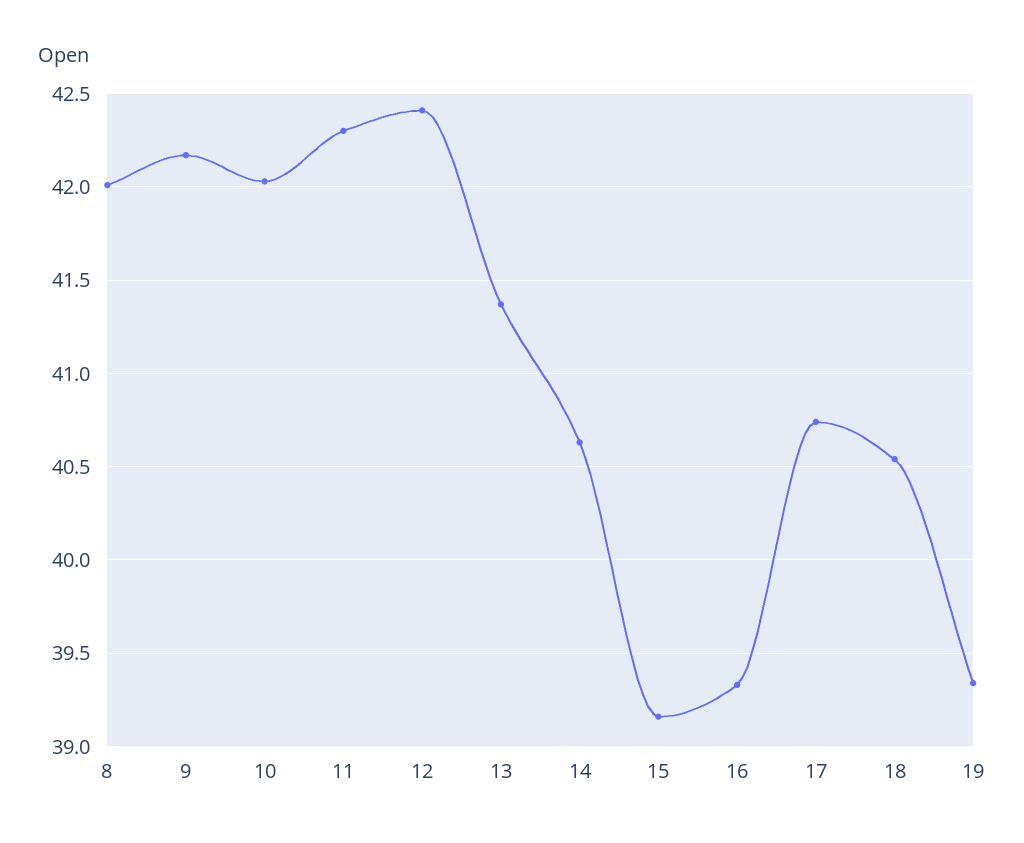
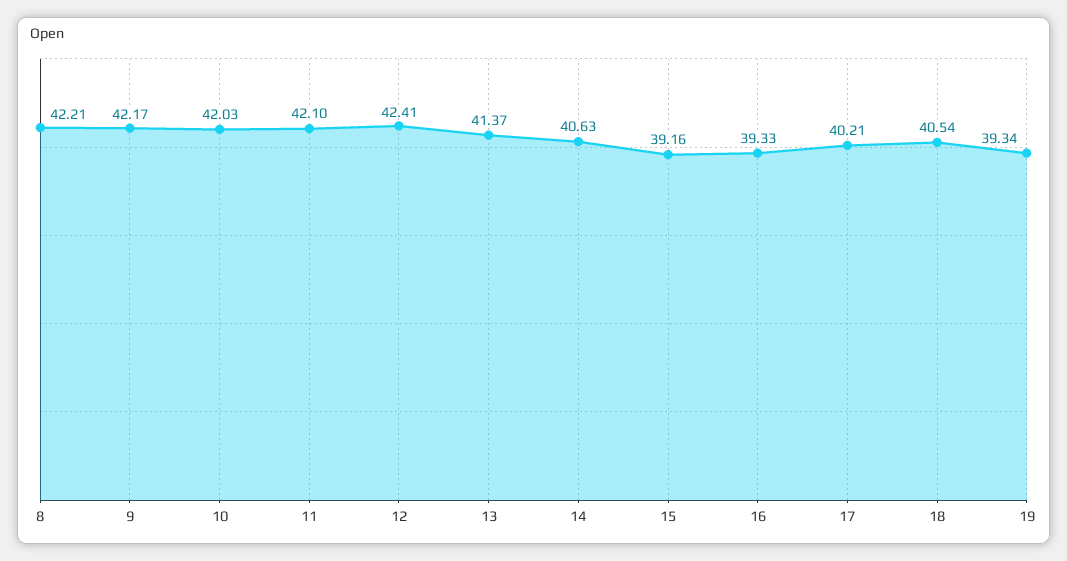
  {
-   "8": 42,
+   "8": 42.21,
    "9": 42.17,
    "10": 42.03,
-   "11": 42.3,
+   "11": 42.1,
    "12": 42.41,
    "13": 41.37,
    "14": 40.63,
    "15": 39.16,
    "16": 39.33,
-   "17": 40.75,
+   "17": 40.21,
    "18": 40.54,
    "19": 39.34
  }

